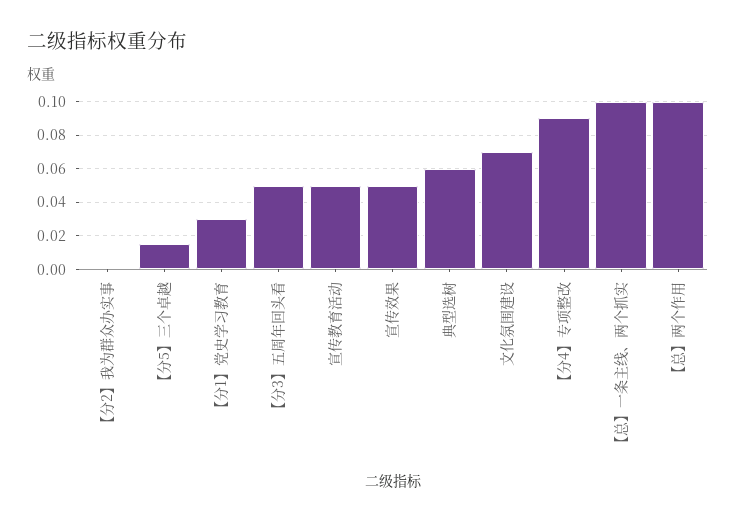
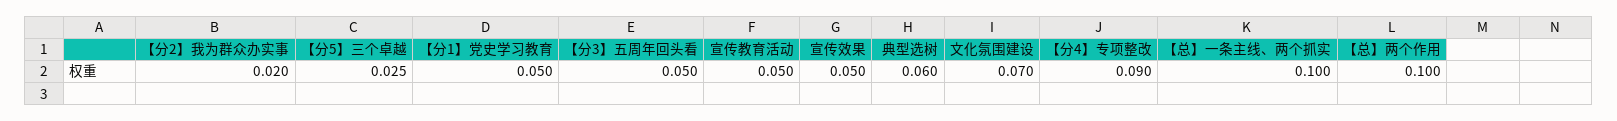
  {
-   "【分2】我为群众办实事": 0,
+   "【分2】我为群众办实事": 0.02,
-   "【分5】三个卓越": 0.015,
+   "【分5】三个卓越": 0.025,
-   "【分1】党史学习教育": 0.03,
+   "【分1】党史学习教育": 0.05,
    "【分3】五周年回头看": 0.05,
    "宣传教育活动": 0.05,
    "宣传效果": 0.05,
    "典型选树": 0.06,
    "文化氛围建设": 0.07,
    "【分4】专项整改": 0.09,
    "【总】一条主线、两个抓实": 0.1,
    "【总】两个作用": 0.1
  }

